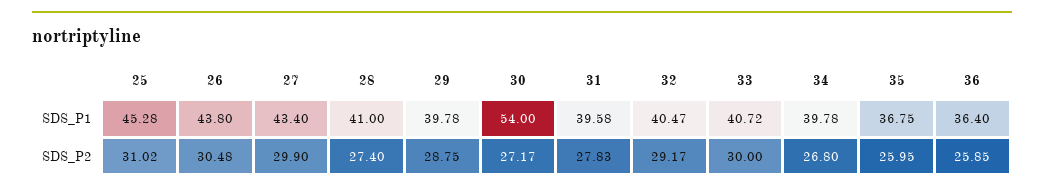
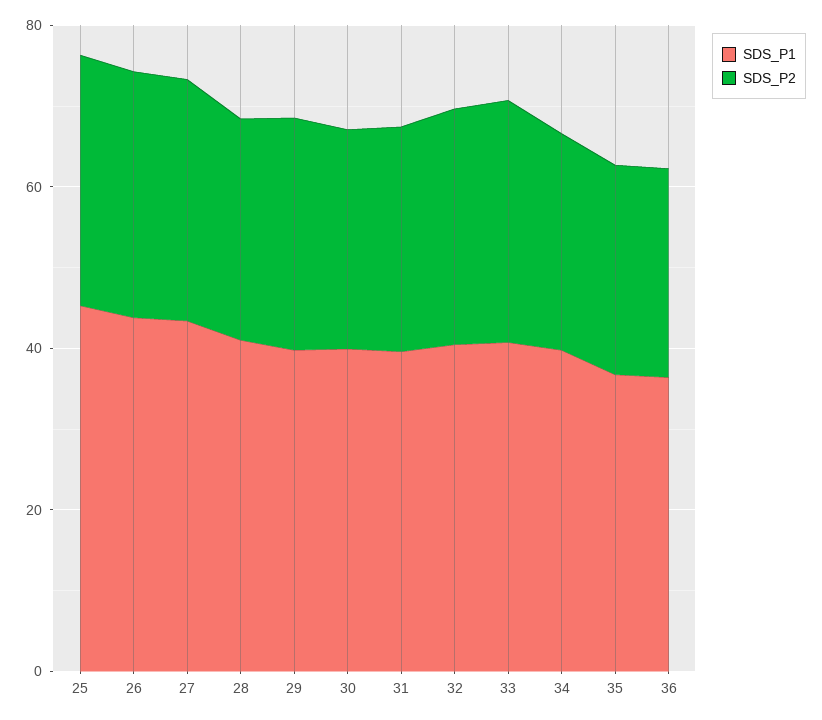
  {
    "SDS_P1": {
      "25": 45.28,
      "26": 43.8,
      "27": 43.4,
      "28": 41,
      "29": 39.78,
-     "30": 54,
+     "30": 40,
      "31": 39.58,
      "32": 40.47,
      "33": 40.72,
      "34": 39.78,
      "35": 36.75,
      "36": 36.4
    },
    "SDS_P2": {
      "25": 31.02,
      "26": 30.48,
      "27": 29.9,
      "28": 27.4,
      "29": 28.75,
      "30": 27.17,
      "31": 27.83,
      "32": 29.17,
      "33": 30,
      "34": 26.8,
      "35": 25.95,
      "36": 25.85
    }
  }

